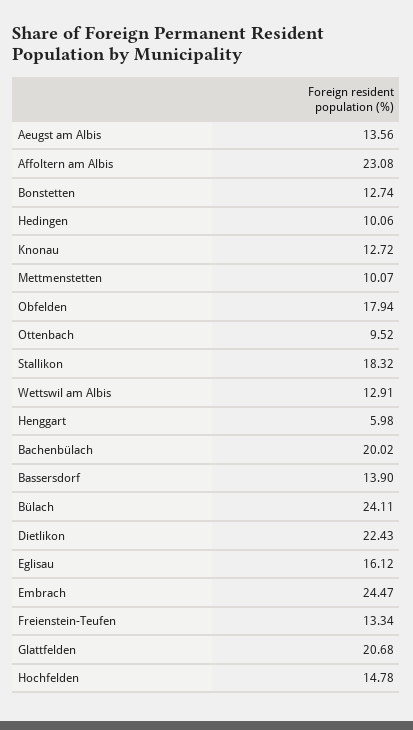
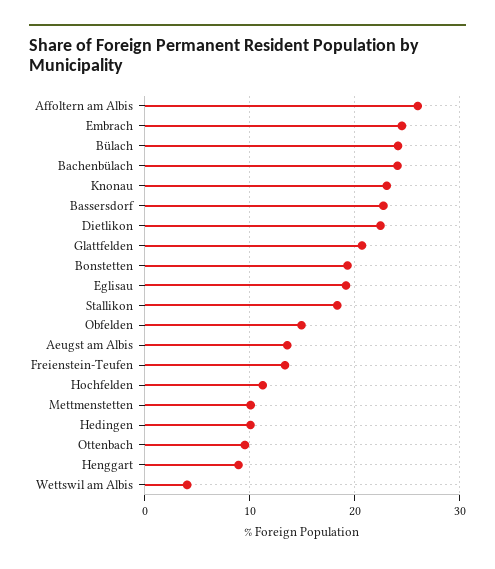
  {
    "Aeugst am Albis": 13.56,
-   "Affoltern am Albis": 23.08,
+   "Affoltern am Albis": 26,
-   "Bonstetten": 12.74,
+   "Bonstetten": 19,
    "Hedingen": 10.06,
-   "Knonau": 12.72,
+   "Knonau": 23,
    "Mettmenstetten": 10.07,
-   "Obfelden": 17.94,
+   "Obfelden": 15,
    "Ottenbach": 9.52,
    "Stallikon": 18.32,
-   "Wettswil am Albis": 12.91,
+   "Wettswil am Albis": 4,
-   "Henggart": 5.98,
+   "Henggart": 9,
-   "Bachenbülach": 20.02,
+   "Bachenbülach": 24,
-   "Bassersdorf": 13.9,
+   "Bassersdorf": 23,
    "Bülach": 24.11,
    "Dietlikon": 22.43,
-   "Eglisau": 16.12,
+   "Eglisau": 19,
    "Embrach": 24.47,
    "Freienstein-Teufen": 13.34,
    "Glattfelden": 20.68,
-   "Hochfelden": 14.78
+   "Hochfelden": 11
  }

